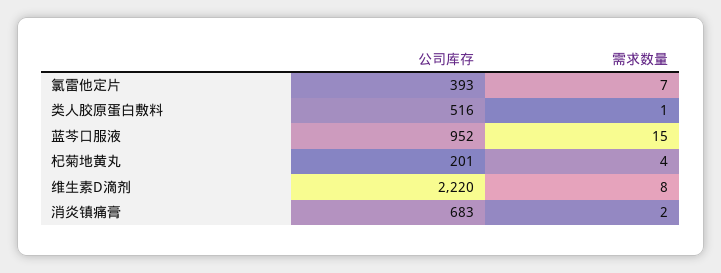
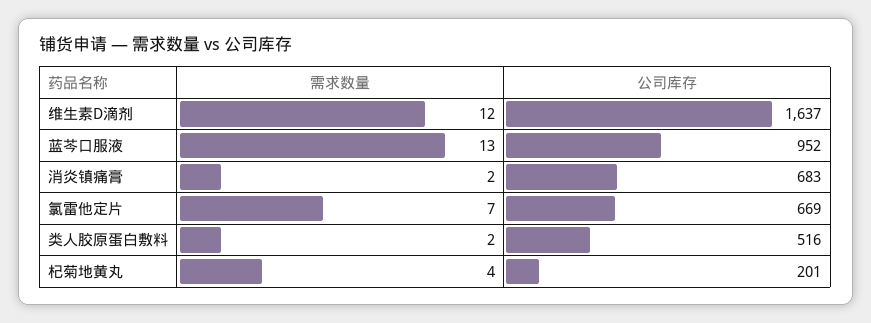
  {
    "公司库存": {
-     "氯雷他定片": 393,
+     "氯雷他定片": 669,
      "类人胶原蛋白敷料": 516,
      "蓝芩口服液": 952,
      "杞菊地黄丸": 201,
-     "维生素D滴剂": 2220,
+     "维生素D滴剂": 1637,
      "消炎镇痛膏": 683
    },
    "需求数量": {
      "氯雷他定片": 7,
-     "类人胶原蛋白敷料": 1,
+     "类人胶原蛋白敷料": 2,
-     "蓝芩口服液": 15,
+     "蓝芩口服液": 13,
      "杞菊地黄丸": 4,
-     "维生素D滴剂": 8,
+     "维生素D滴剂": 12,
      "消炎镇痛膏": 2
    }
  }

